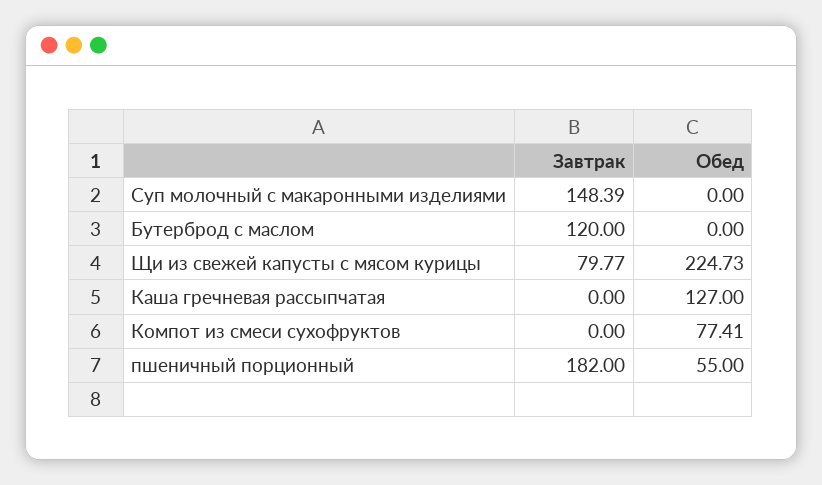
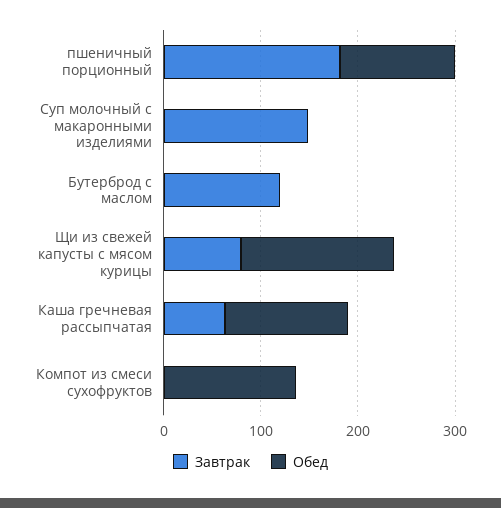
  {
    "Завтрак": {
      "Суп молочный с макаронными изделиями": 148.39,
      "Бутерброд с маслом": 120,
      "Щи из свежей капусты с мясом курицы": 79.77,
-     "Каша гречневая рассыпчатая": 0,
+     "Каша гречневая рассыпчатая": 60,
      "Компот из смеси сухофруктов": 0,
      "пшеничный порционный": 182
    },
    "Обед": {
      "Суп молочный с макаронными изделиями": 0,
      "Бутерброд с маслом": 0,
-     "Щи из свежей капусты с мясом курицы": 224.73,
+     "Щи из свежей капусты с мясом курицы": 160,
      "Каша гречневая рассыпчатая": 127,
-     "Компот из смеси сухофруктов": 77.41,
+     "Компот из смеси сухофруктов": 140,
-     "пшеничный порционный": 55
+     "пшеничный порционный": 120
    }
  }

